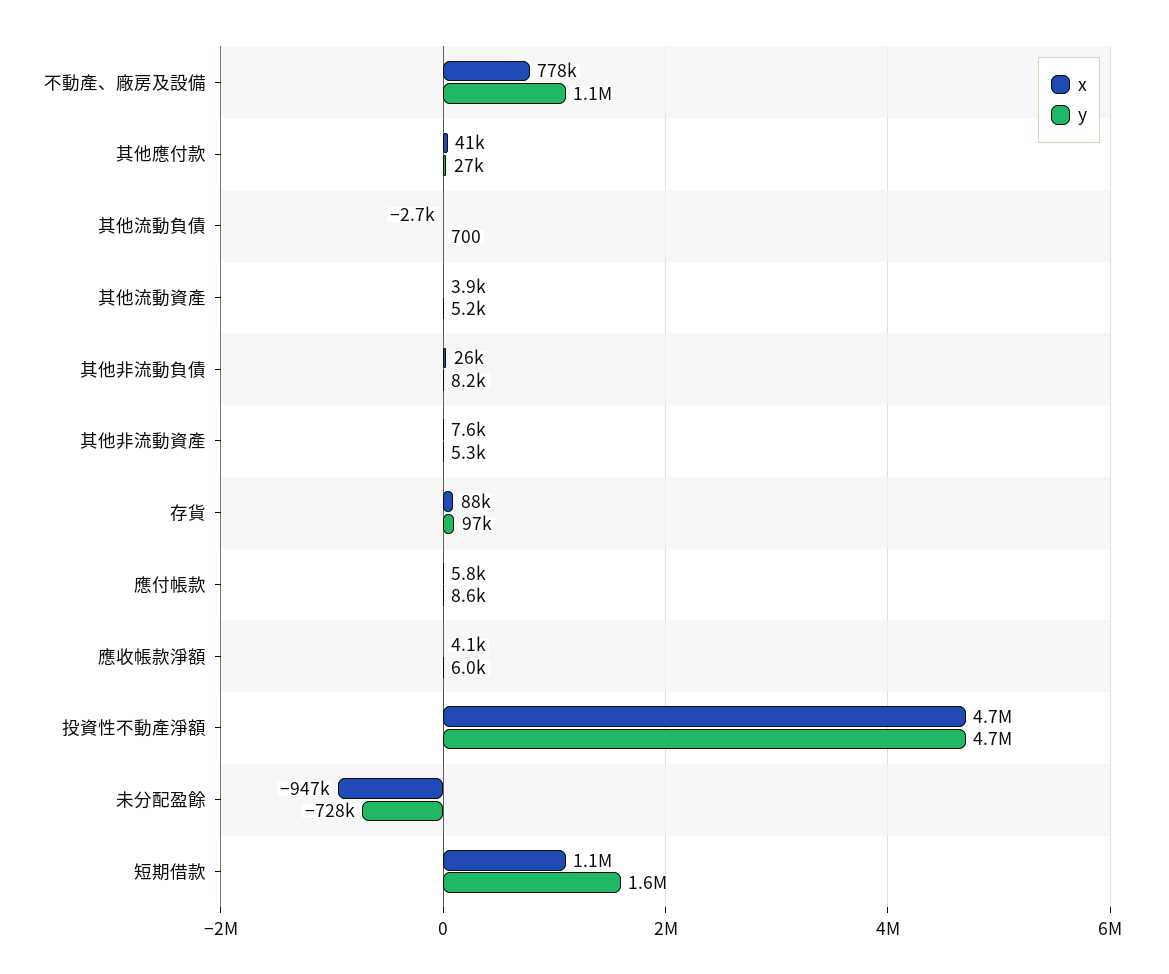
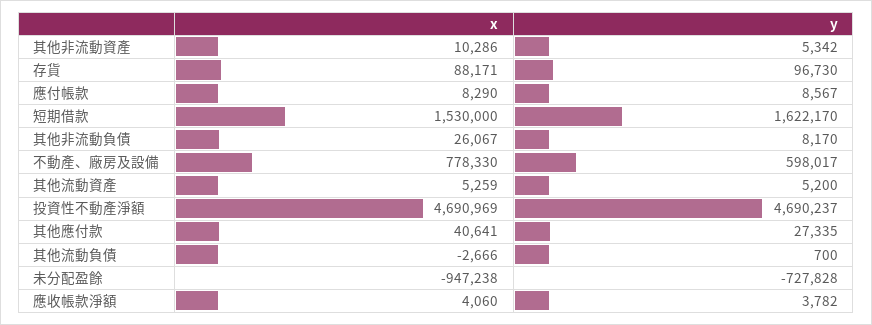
  {
    "x": {
      "不動產、廠房及設備": 778330,
      "其他應付款": 40641,
      "其他流動負債": -2666,
-     "其他流動資產": 3900,
+     "其他流動資產": 5259,
      "其他非流動負債": 26067,
-     "其他非流動資產": 7600,
+     "其他非流動資產": 10286,
      "存貨": 88171,
-     "應付帳款": 5800,
+     "應付帳款": 8290,
      "應收帳款淨額": 4060,
      "投資性不動產淨額": 4690969,
      "未分配盈餘": -947238,
-     "短期借款": 1100000
+     "短期借款": 1530000
    },
    "y": {
-     "不動產、廠房及設備": 1100000,
+     "不動產、廠房及設備": 598017,
      "其他應付款": 27335,
      "其他流動負債": 700,
      "其他流動資產": 5200,
      "其他非流動負債": 8170,
      "其他非流動資產": 5342,
      "存貨": 96730,
      "應付帳款": 8567,
-     "應收帳款淨額": 6000,
+     "應收帳款淨額": 3782,
      "投資性不動產淨額": 4690237,
      "未分配盈餘": -727828,
      "短期借款": 1622170
    }
  }

